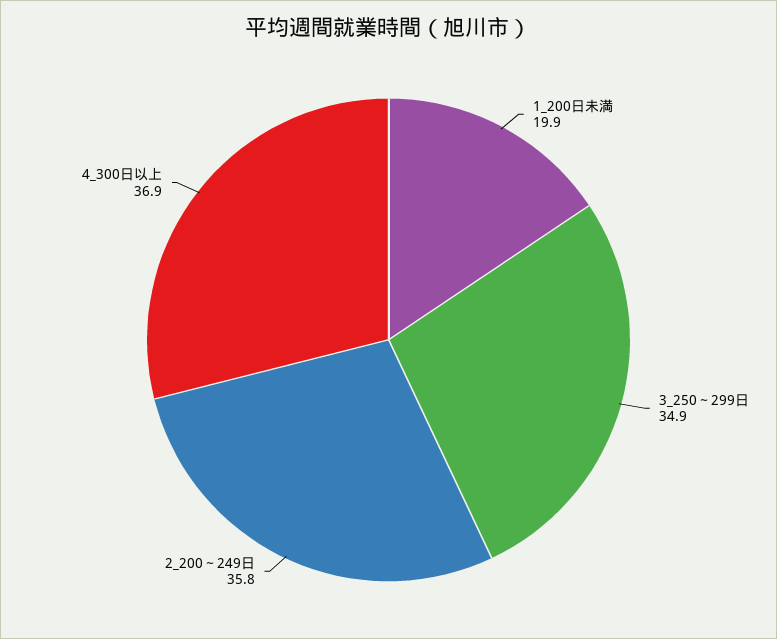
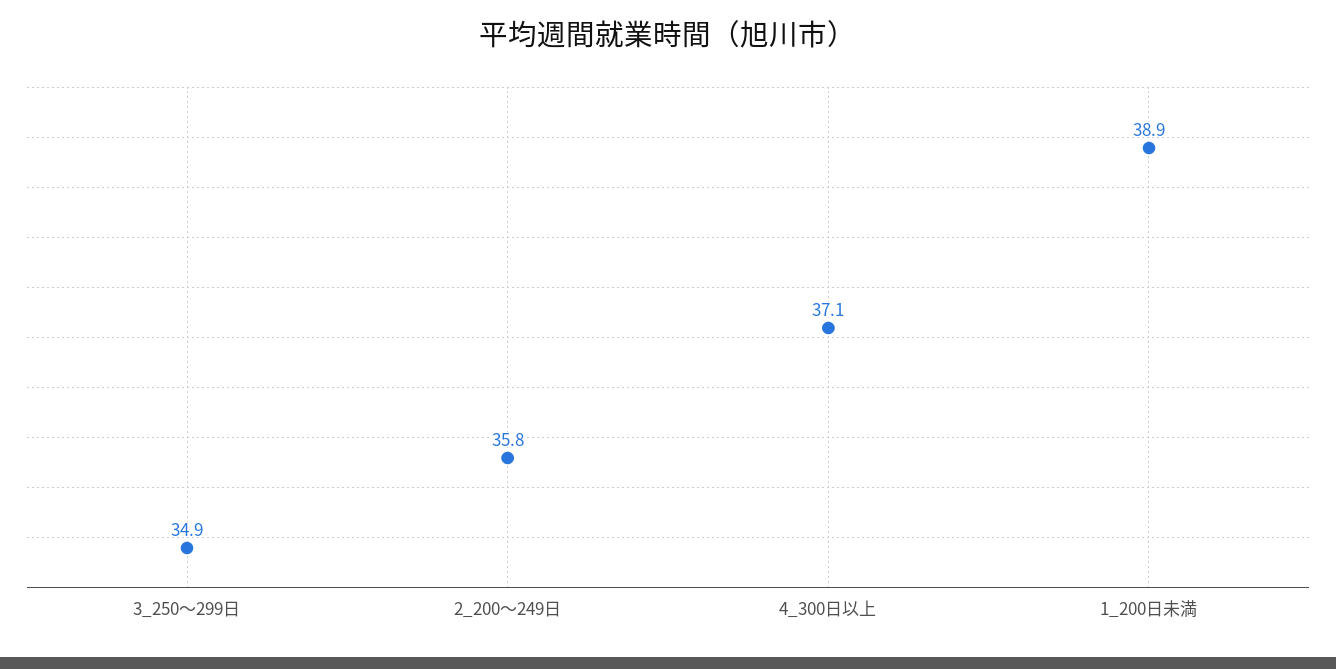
  {
-   "1_200日未満": 19.9,
+   "1_200日未満": 38.9,
    "3_250～299日": 34.9,
    "2_200～249日": 35.8,
-   "4_300日以上": 36.9
+   "4_300日以上": 37.1
  }

